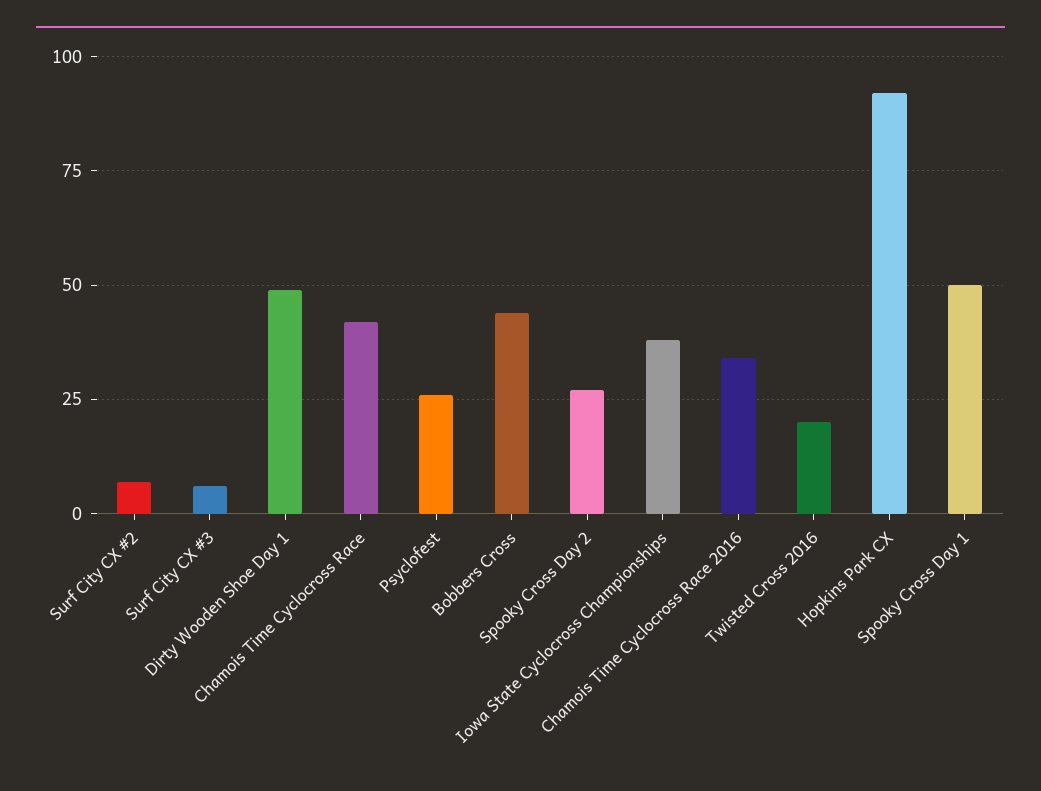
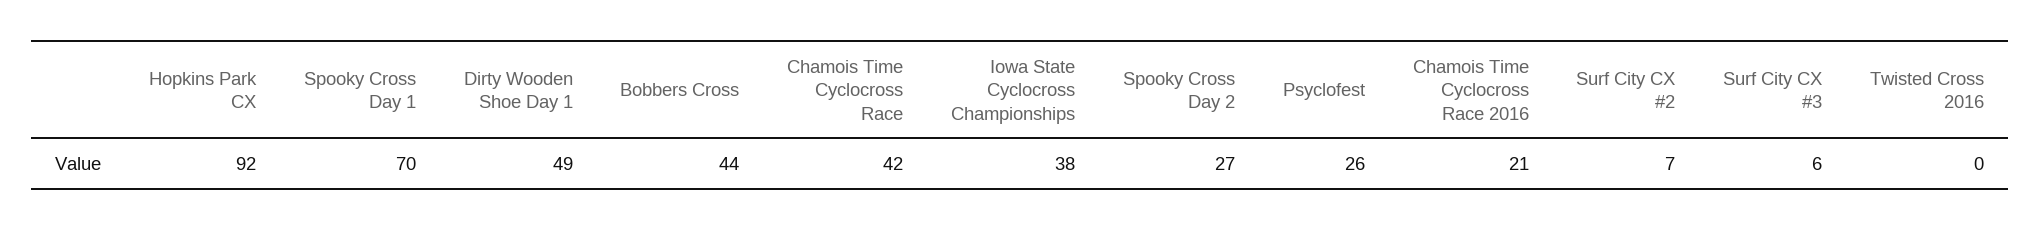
  {
    "Surf City CX #2": 7,
    "Surf City CX #3": 6,
    "Dirty Wooden Shoe Day 1": 49,
    "Chamois Time Cyclocross Race": 42,
    "Psyclofest": 26,
    "Bobbers Cross": 44,
    "Spooky Cross Day 2": 27,
    "Iowa State Cyclocross Championships": 38,
-   "Chamois Time Cyclocross Race 2016": 35,
+   "Chamois Time Cyclocross Race 2016": 21,
-   "Twisted Cross 2016": 20,
+   "Twisted Cross 2016": 0,
    "Hopkins Park CX": 92,
-   "Spooky Cross Day 1": 50
+   "Spooky Cross Day 1": 70
  }

